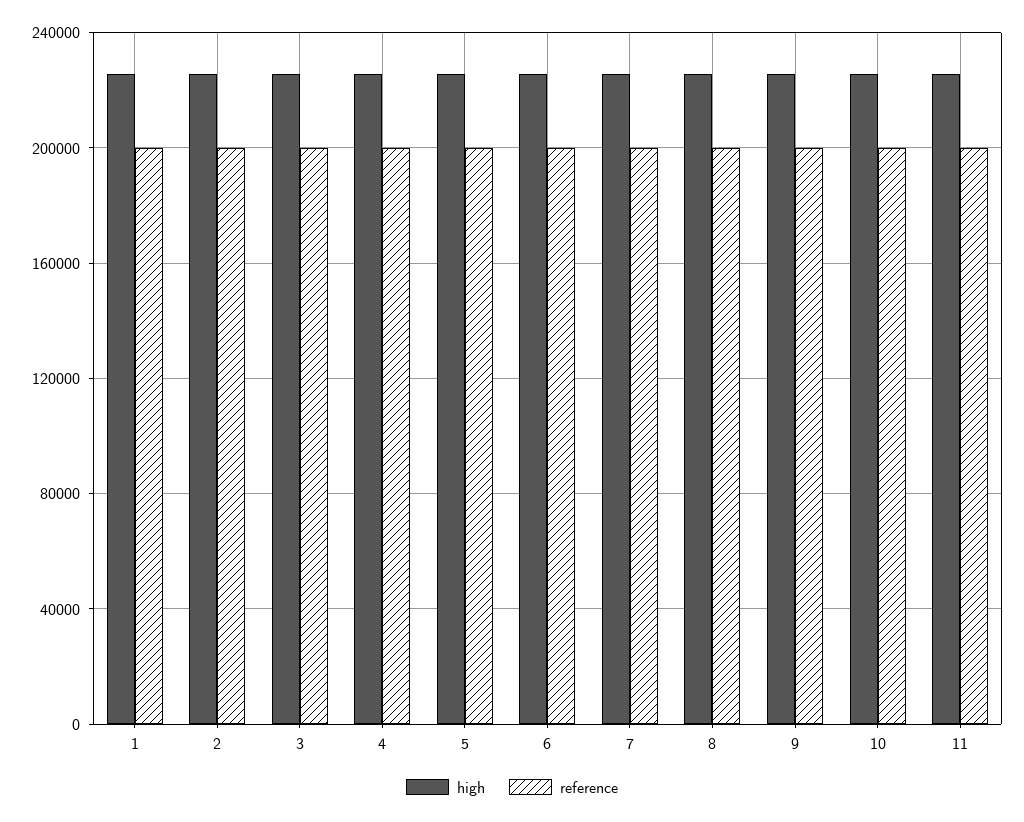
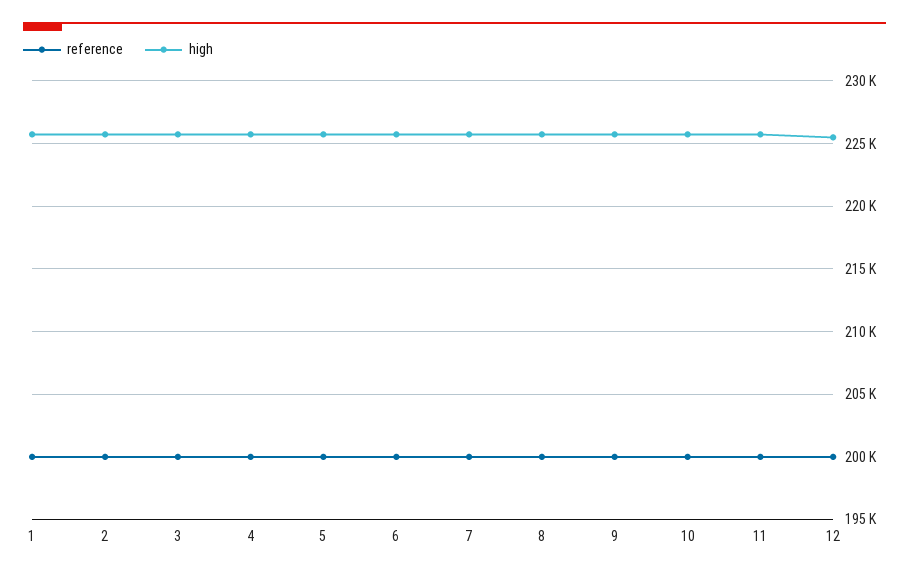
  {
    "high": {
      "1": 225500,
      "2": 225500,
      "3": 225500,
      "4": 225500,
      "5": 225500,
      "6": 225500,
      "7": 225500,
      "8": 225500,
      "9": 225500,
      "10": 225500,
-     "11": 225500
+     "11": 225500,
+     "12": 225500
    },
    "reference": {
      "1": 200000,
      "2": 200000,
      "3": 200000,
      "4": 200000,
      "5": 200000,
      "6": 200000,
      "7": 200000,
      "8": 200000,
      "9": 200000,
      "10": 200000,
-     "11": 200000
+     "11": 200000,
+     "12": 200000
    }
  }

